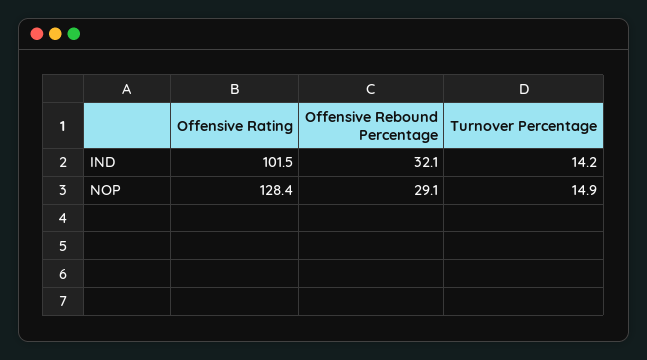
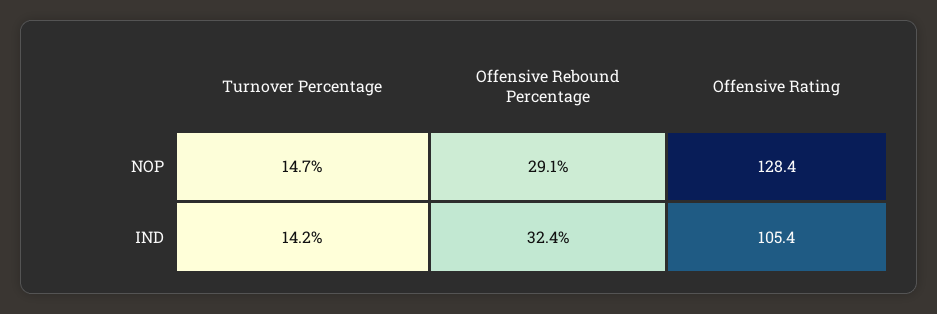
  {
    "Offensive Rating": {
-     "IND": 101.5,
+     "IND": 105.4,
      "NOP": 128.4
    },
    "Offensive Rebound Percentage": {
-     "IND": 32.1,
+     "IND": 32.4,
      "NOP": 29.1
    },
    "Turnover Percentage": {
      "IND": 14.2,
-     "NOP": 14.9
+     "NOP": 14.7
    }
  }

